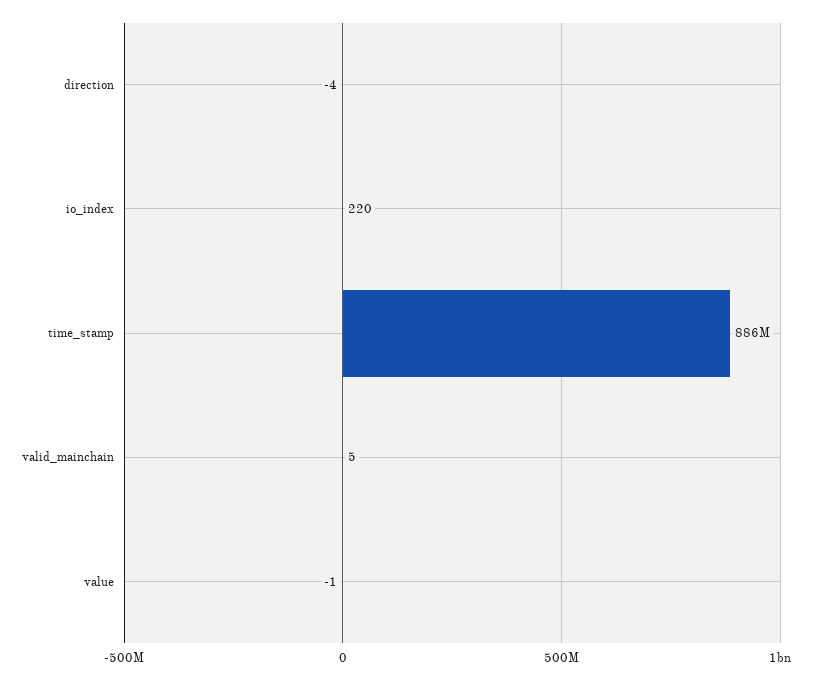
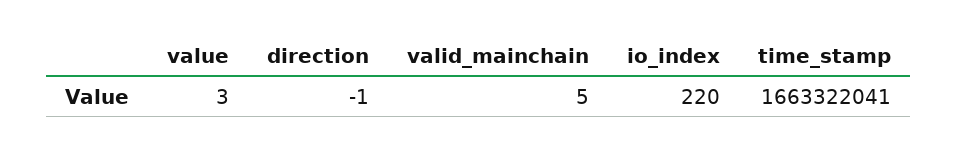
  {
-   "direction": -4,
+   "direction": -1,
    "io_index": 220,
-   "time_stamp": 886000000,
+   "time_stamp": 1663322041,
    "valid_mainchain": 5,
-   "value": -1
+   "value": 3
  }

